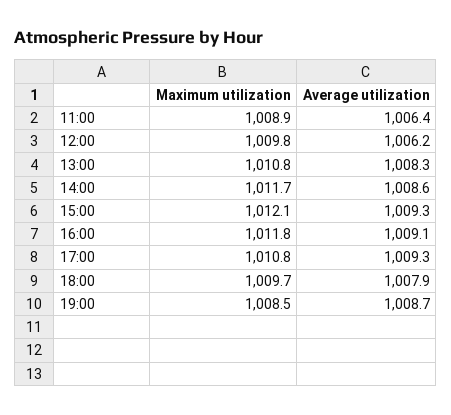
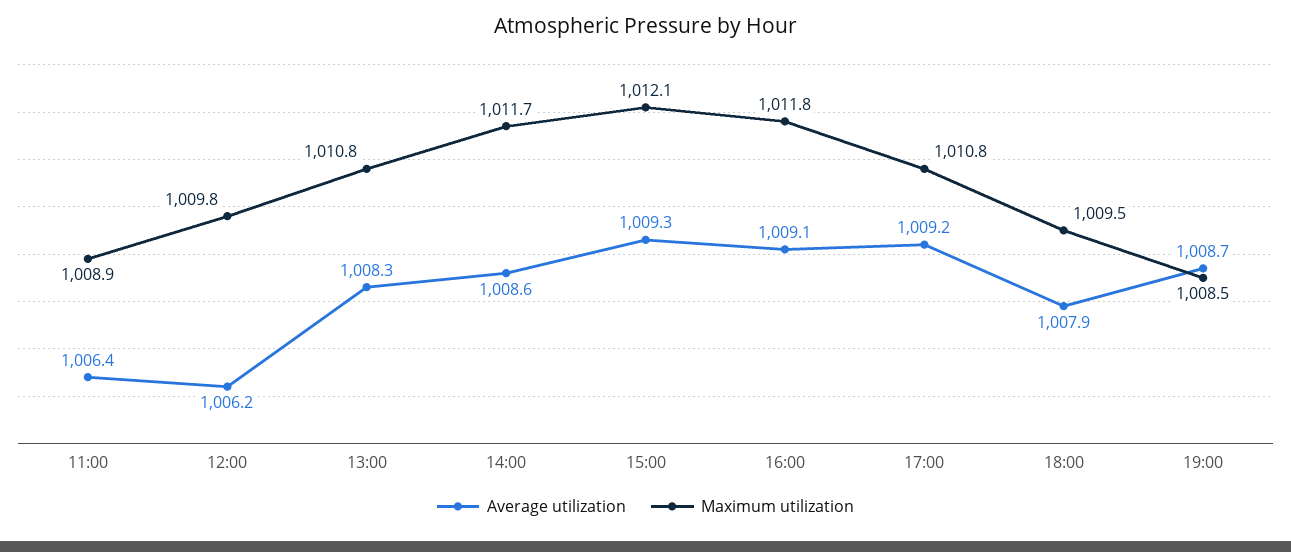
  {
    "Maximum utilization": {
      "11:00": 1008.9,
      "12:00": 1009.8,
      "13:00": 1010.8,
      "14:00": 1011.7,
      "15:00": 1012.1,
      "16:00": 1011.8,
      "17:00": 1010.8,
-     "18:00": 1009.7,
+     "18:00": 1009.5,
      "19:00": 1008.5
    },
    "Average utilization": {
      "11:00": 1006.4,
      "12:00": 1006.2,
      "13:00": 1008.3,
      "14:00": 1008.6,
      "15:00": 1009.3,
      "16:00": 1009.1,
-     "17:00": 1009.3,
+     "17:00": 1009.2,
      "18:00": 1007.9,
      "19:00": 1008.7
    }
  }

